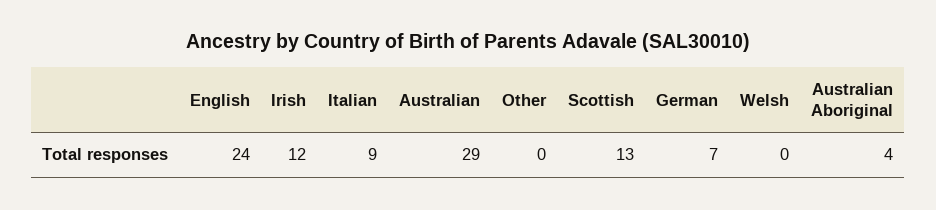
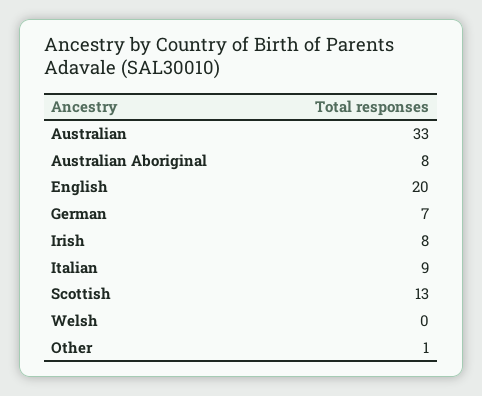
  {
-   "English": 24,
+   "English": 20,
-   "Irish": 12,
+   "Irish": 8,
    "Italian": 9,
-   "Australian": 29,
+   "Australian": 33,
-   "Other": 0,
+   "Other": 1,
    "Scottish": 13,
    "German": 7,
    "Welsh": 0,
-   "Australian Aboriginal": 4
+   "Australian Aboriginal": 8
  }

